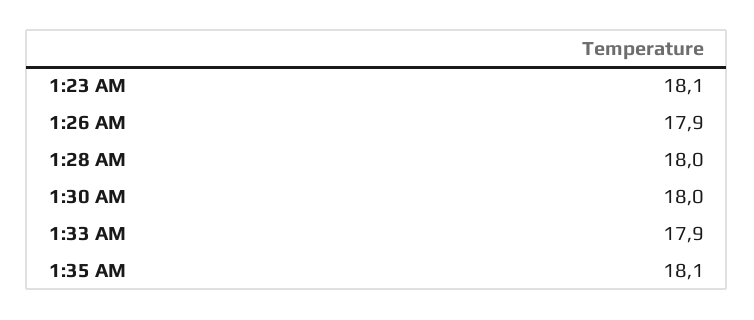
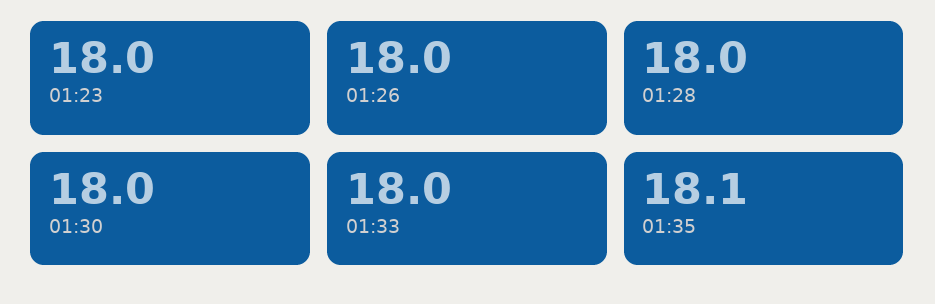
  {
-   "1:23 AM": 18.1,
+   "1:23 AM": 18,
-   "1:26 AM": 17.9,
+   "1:26 AM": 18,
    "1:28 AM": 18,
    "1:30 AM": 18,
-   "1:33 AM": 17.9,
+   "1:33 AM": 18,
    "1:35 AM": 18.1
  }

